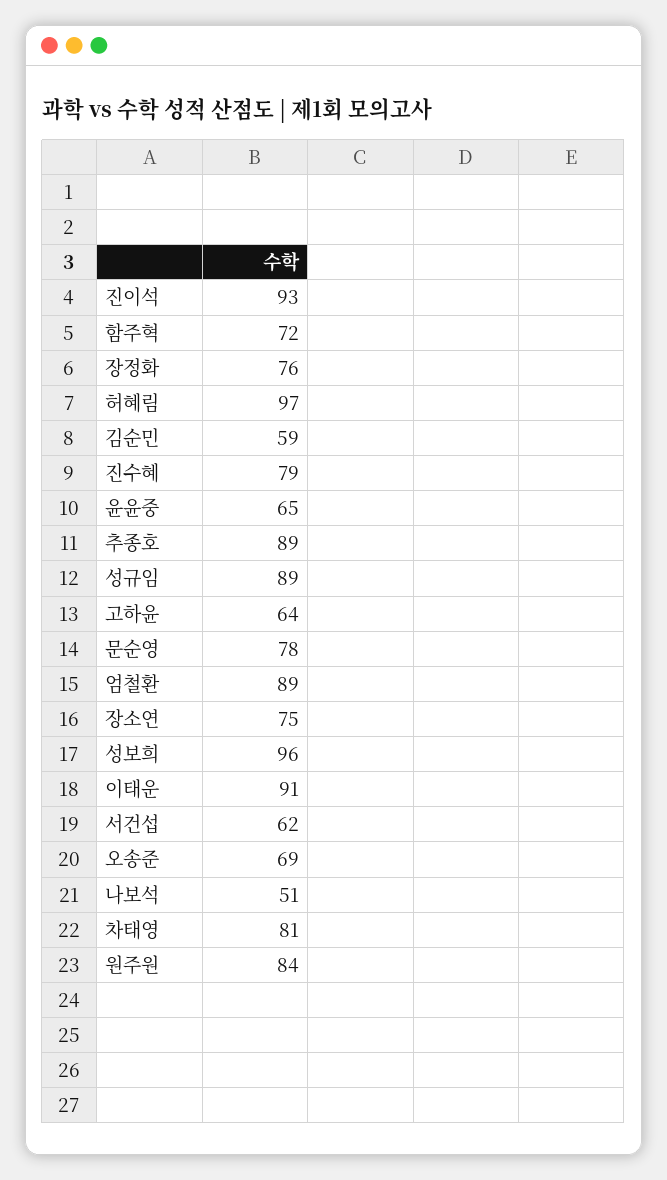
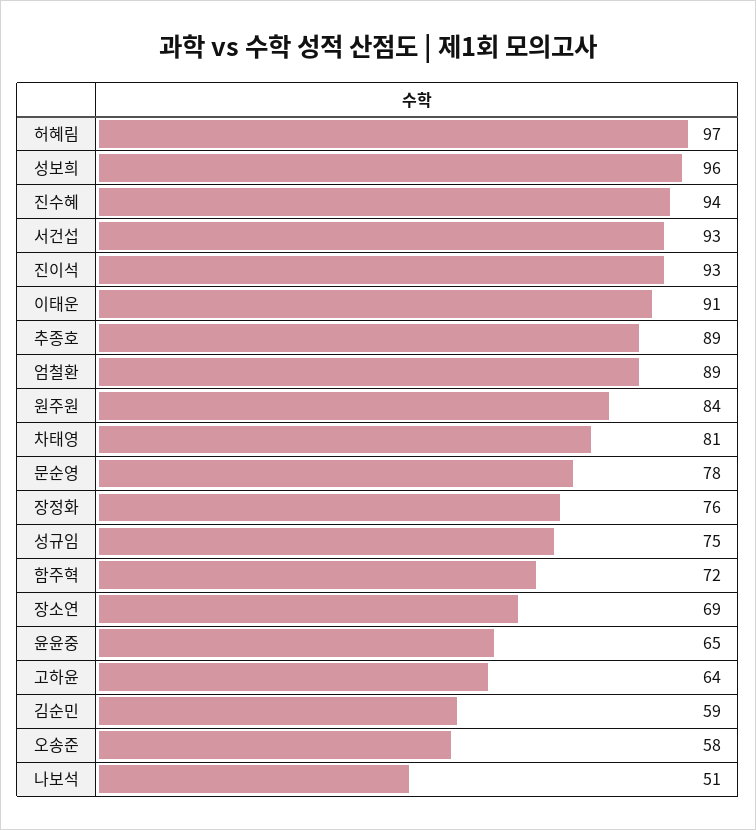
  {
    "진이석": 93,
    "함주혁": 72,
    "장정화": 76,
    "허혜림": 97,
    "김순민": 59,
-   "진수혜": 79,
+   "진수혜": 94,
    "윤윤중": 65,
    "추종호": 89,
-   "성규임": 89,
+   "성규임": 75,
    "고하윤": 64,
    "문순영": 78,
    "엄철환": 89,
-   "장소연": 75,
+   "장소연": 69,
    "성보희": 96,
    "이태운": 91,
-   "서건섭": 62,
+   "서건섭": 93,
-   "오송준": 69,
+   "오송준": 58,
    "나보석": 51,
    "차태영": 81,
    "원주원": 84
  }

